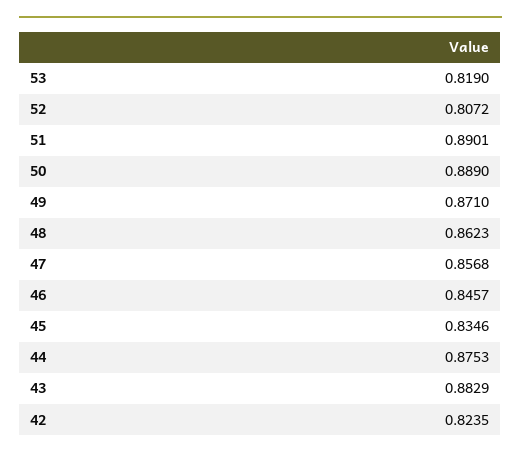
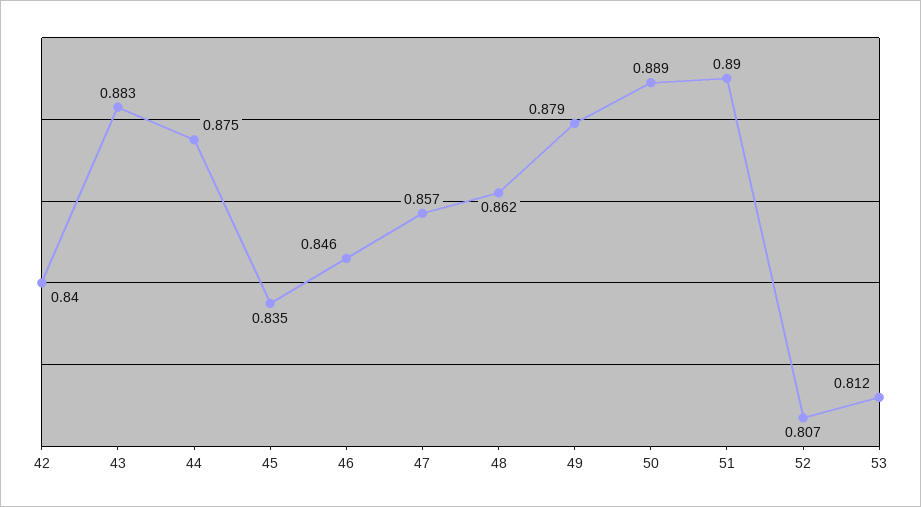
  {
-   "53": 0.819,
+   "53": 0.812,
    "52": 0.8072,
    "51": 0.8901,
    "50": 0.889,
-   "49": 0.871,
+   "49": 0.879,
    "48": 0.8623,
    "47": 0.8568,
    "46": 0.8457,
    "45": 0.8346,
    "44": 0.8753,
    "43": 0.8829,
-   "42": 0.8235
+   "42": 0.84
  }

